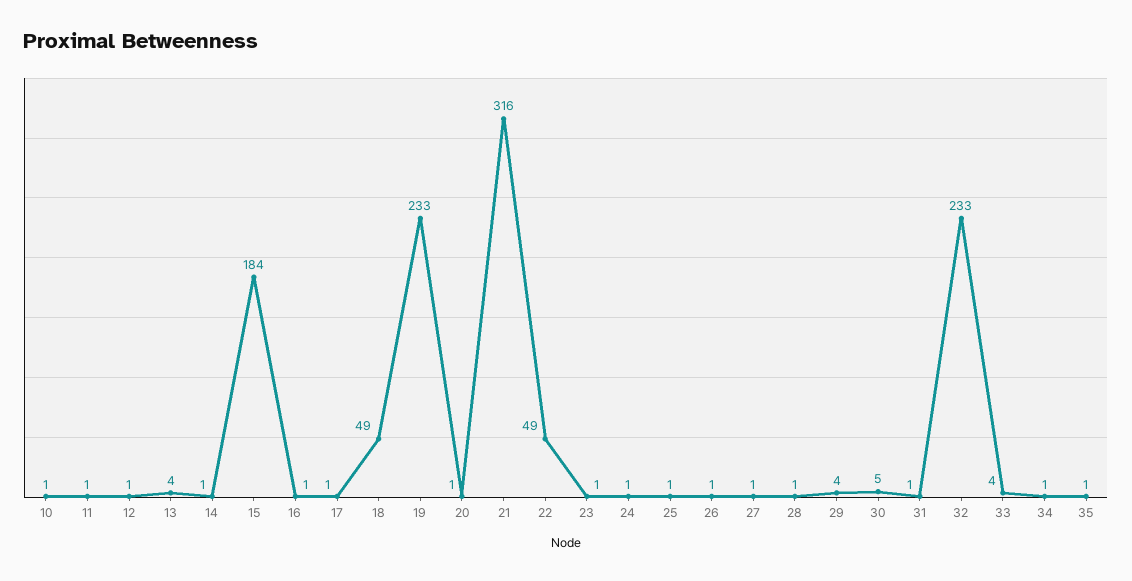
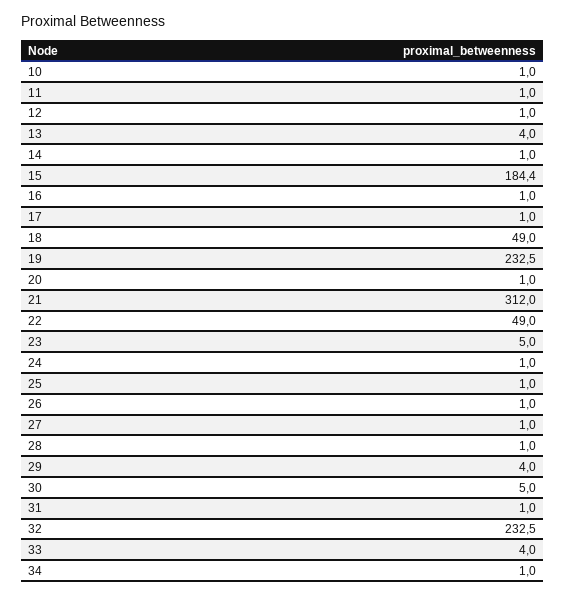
  {
    "10": 1,
    "11": 1,
    "12": 1,
    "13": 4,
    "14": 1,
    "15": 184.4,
    "16": 1,
    "17": 1,
    "18": 49,
    "19": 232.5,
    "20": 1,
-   "21": 316,
+   "21": 312,
    "22": 49,
-   "23": 1,
+   "23": 5,
    "24": 1,
    "25": 1,
    "26": 1,
    "27": 1,
    "28": 1,
    "29": 4,
    "30": 5,
    "31": 1,
    "32": 232.5,
    "33": 4,
-   "34": 1,
+   "34": 1
-   "35": 1
  }

